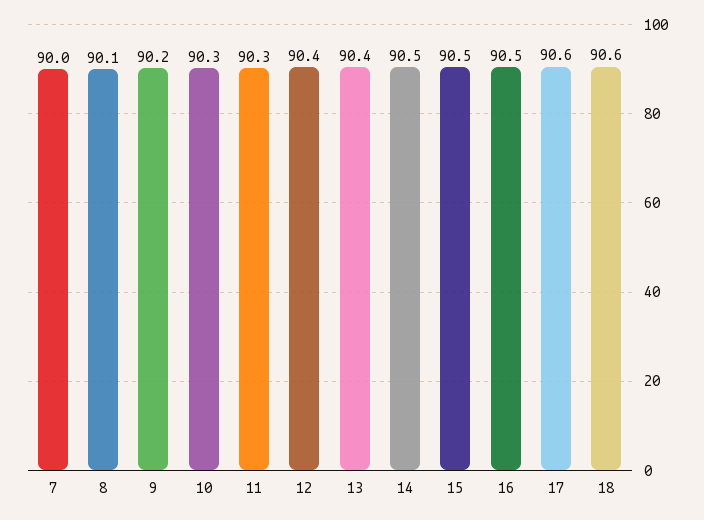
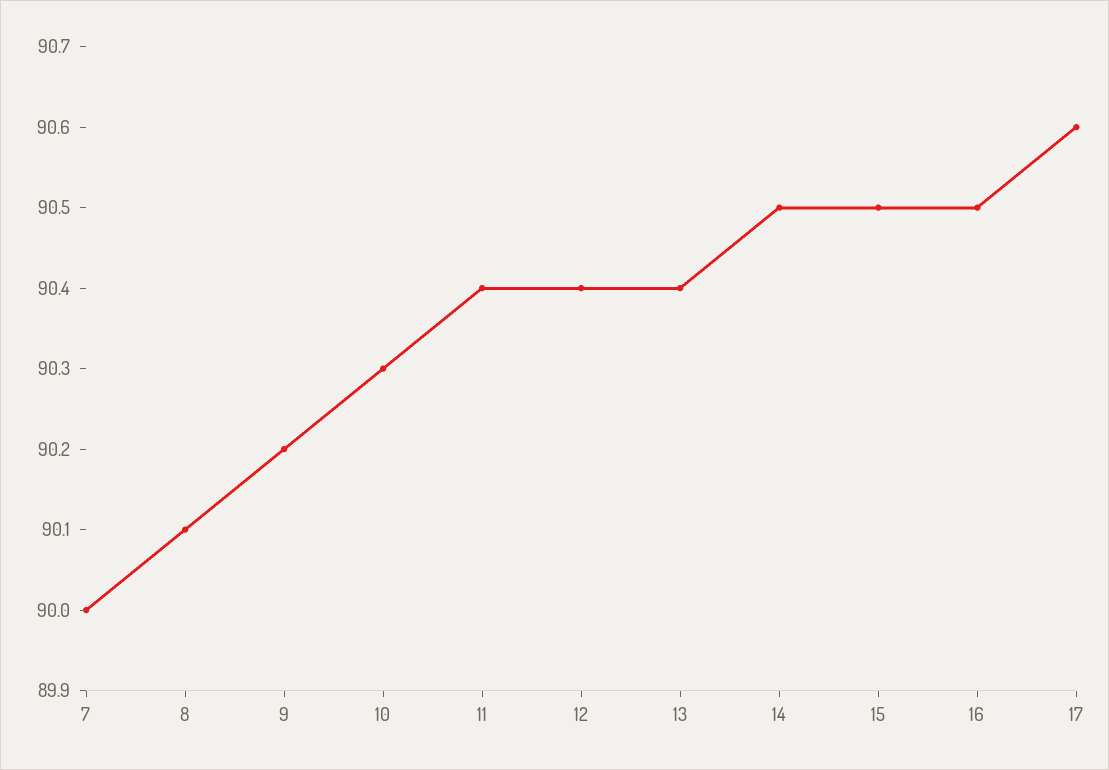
  {
    "7": 90,
    "8": 90.1,
    "9": 90.2,
    "10": 90.3,
-   "11": 90.3,
+   "11": 90.4,
    "12": 90.4,
    "13": 90.4,
    "14": 90.5,
    "15": 90.5,
    "16": 90.5,
-   "17": 90.6,
+   "17": 90.6
-   "18": 90.6
  }

